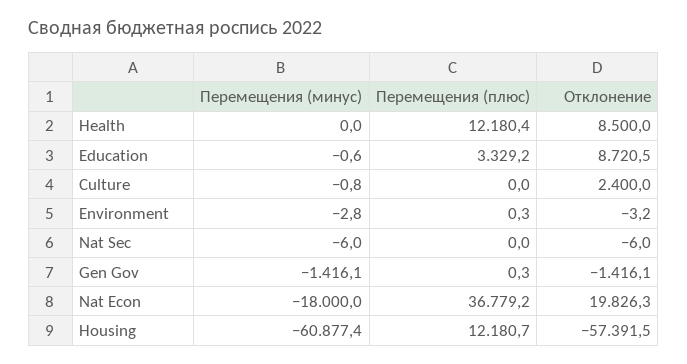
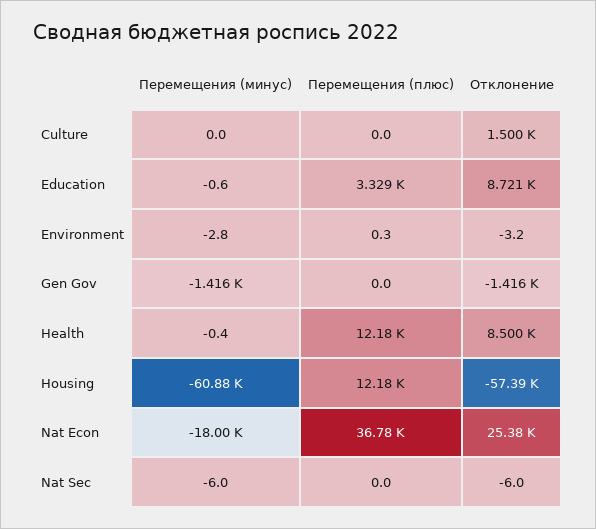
  {
    "Перемещения (минус)": {
-     "Health": 0,
+     "Health": -0.4,
      "Education": -0.6,
-     "Culture": -0.8,
+     "Culture": 0,
      "Environment": -2.8,
      "Nat Sec": -6,
      "Gen Gov": -1416.1,
      "Nat Econ": -18000,
      "Housing": -60877.4
    },
    "Перемещения (плюс)": {
      "Health": 12180.4,
      "Education": 3329.2,
      "Culture": 0,
      "Environment": 0.3,
      "Nat Sec": 0,
-     "Gen Gov": 0.3,
+     "Gen Gov": 0,
      "Nat Econ": 36779.2,
      "Housing": 12180.7
    },
    "Отклонение": {
      "Health": 8500,
      "Education": 8720.5,
-     "Culture": 2400,
+     "Culture": 1500,
      "Environment": -3.2,
      "Nat Sec": -6,
      "Gen Gov": -1416.1,
-     "Nat Econ": 19826.3,
+     "Nat Econ": 25380,
      "Housing": -57391.5
    }
  }

